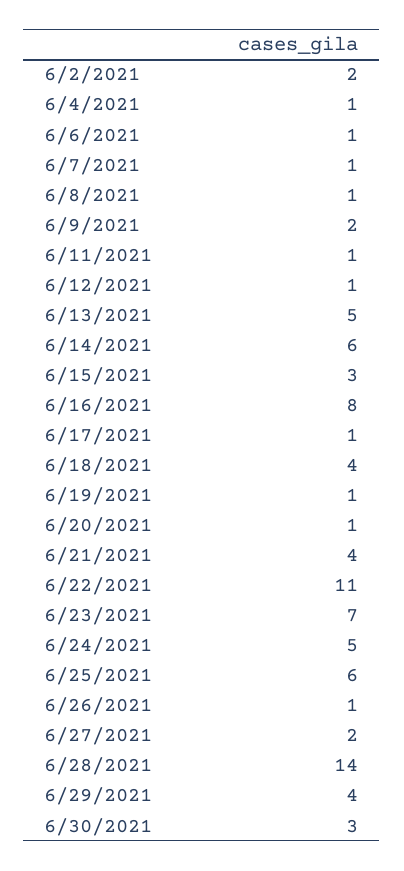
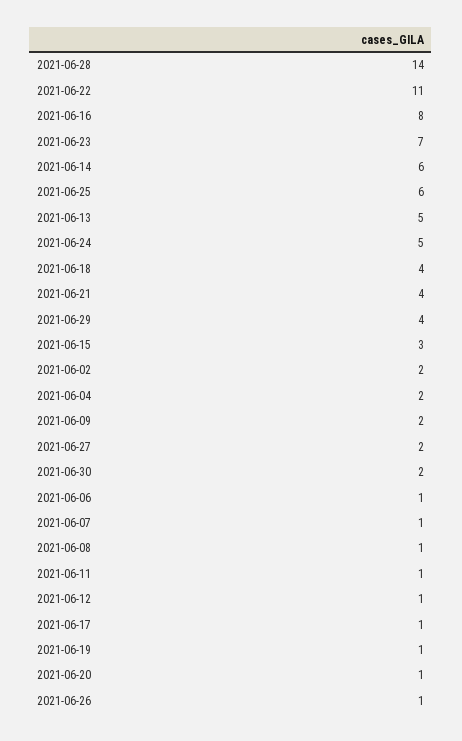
  {
    "6/2/2021": 2,
-   "6/4/2021": 1,
+   "6/4/2021": 2,
    "6/6/2021": 1,
    "6/7/2021": 1,
    "6/8/2021": 1,
    "6/9/2021": 2,
    "6/11/2021": 1,
    "6/12/2021": 1,
    "6/13/2021": 5,
    "6/14/2021": 6,
    "6/15/2021": 3,
    "6/16/2021": 8,
    "6/17/2021": 1,
    "6/18/2021": 4,
    "6/19/2021": 1,
    "6/20/2021": 1,
    "6/21/2021": 4,
    "6/22/2021": 11,
    "6/23/2021": 7,
    "6/24/2021": 5,
    "6/25/2021": 6,
    "6/26/2021": 1,
    "6/27/2021": 2,
    "6/28/2021": 14,
    "6/29/2021": 4,
-   "6/30/2021": 3
+   "6/30/2021": 2
  }

